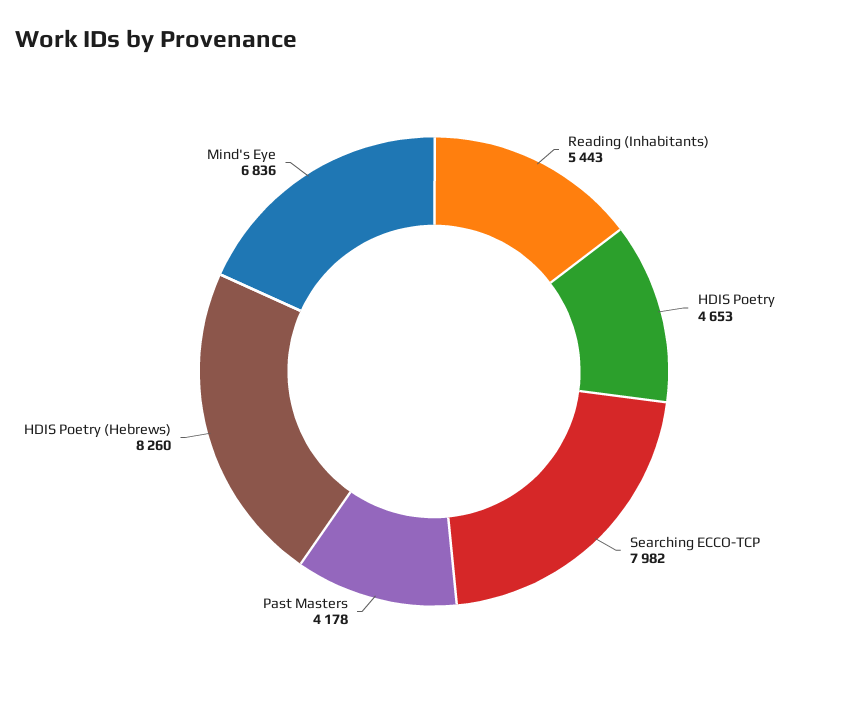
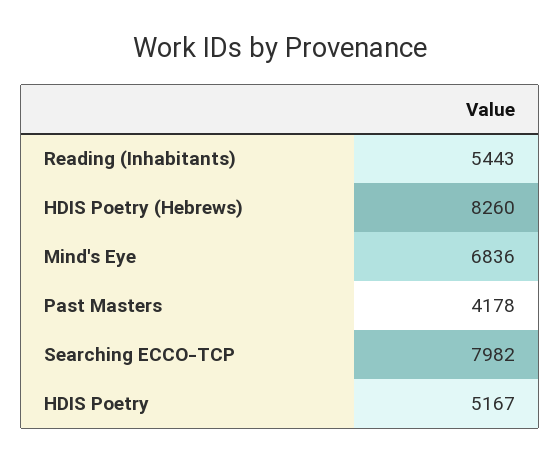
  {
    "Reading (Inhabitants)": 5443,
-   "HDIS Poetry": 4653,
+   "HDIS Poetry": 5167,
    "Searching ECCO-TCP": 7982,
    "Past Masters": 4178,
    "HDIS Poetry (Hebrews)": 8260,
    "Mind's Eye": 6836
  }

